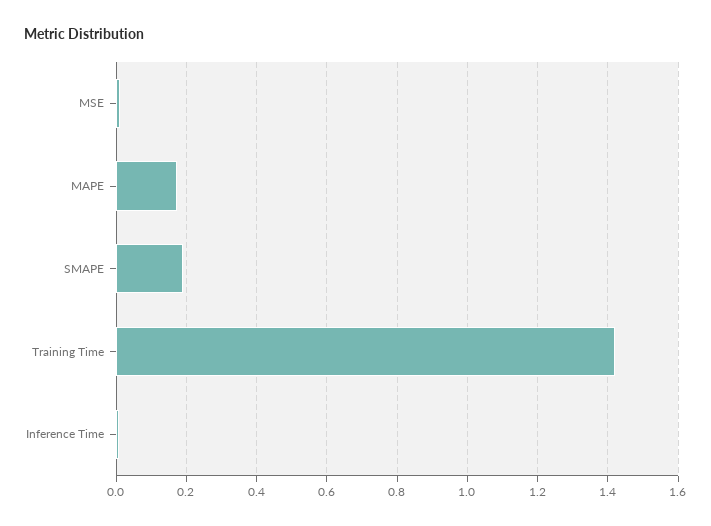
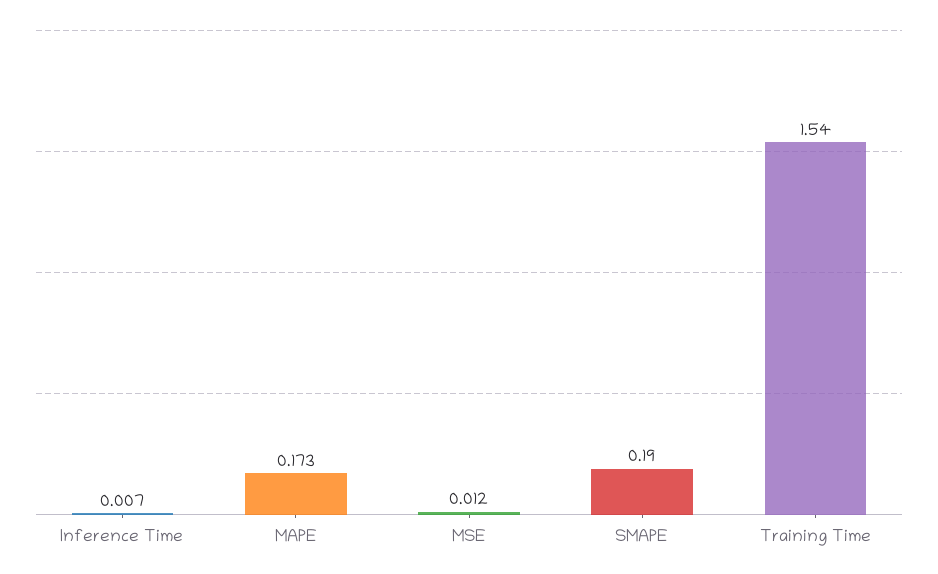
  {
    "MSE": 0.012,
    "MAPE": 0.173,
    "SMAPE": 0.19,
-   "Training Time": 1.42,
+   "Training Time": 1.54,
    "Inference Time": 0.007
  }

